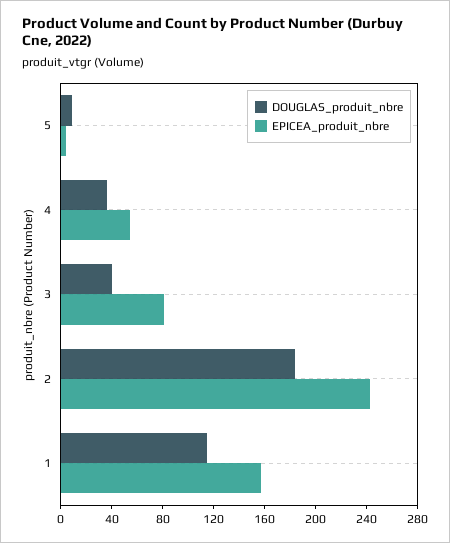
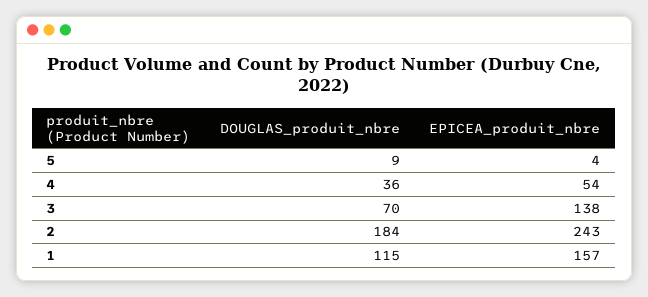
  {
    "DOUGLAS_produit_nbre": {
      "5": 9,
      "4": 36,
-     "3": 40,
+     "3": 70,
      "2": 184,
      "1": 115
    },
    "EPICEA_produit_nbre": {
      "5": 4,
      "4": 54,
-     "3": 80,
+     "3": 138,
      "2": 243,
      "1": 157
    }
  }

